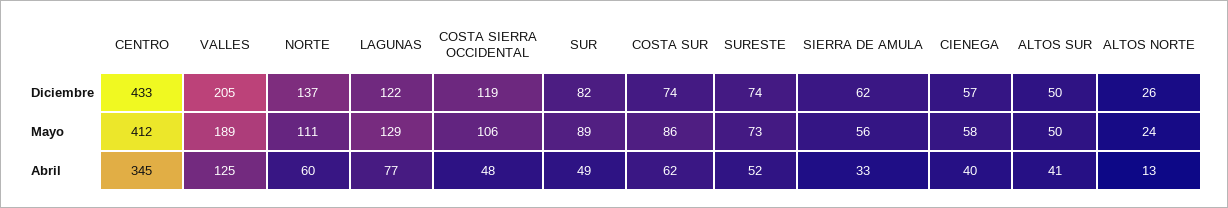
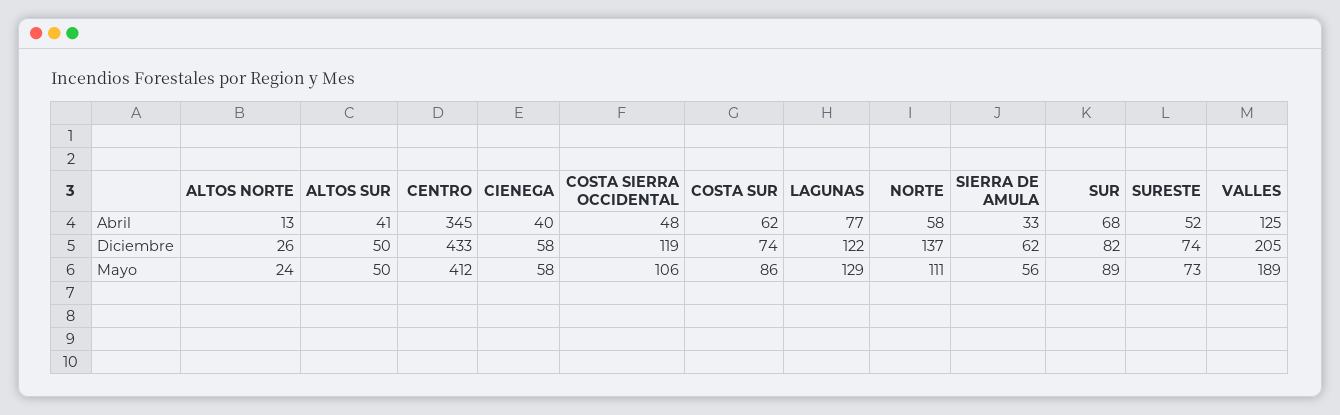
  {
    "CENTRO": {
      "Diciembre": 433,
      "Mayo": 412,
      "Abril": 345
    },
    "VALLES": {
      "Diciembre": 205,
      "Mayo": 189,
      "Abril": 125
    },
    "NORTE": {
      "Diciembre": 137,
      "Mayo": 111,
-     "Abril": 60
+     "Abril": 58
    },
    "LAGUNAS": {
      "Diciembre": 122,
      "Mayo": 129,
      "Abril": 77
    },
    "COSTA SIERRA OCCIDENTAL": {
      "Diciembre": 119,
      "Mayo": 106,
      "Abril": 48
    },
    "SUR": {
      "Diciembre": 82,
      "Mayo": 89,
-     "Abril": 49
+     "Abril": 68
    },
    "COSTA SUR": {
      "Diciembre": 74,
      "Mayo": 86,
      "Abril": 62
    },
    "SURESTE": {
      "Diciembre": 74,
      "Mayo": 73,
      "Abril": 52
    },
    "SIERRA DE AMULA": {
      "Diciembre": 62,
      "Mayo": 56,
      "Abril": 33
    },
    "CIENEGA": {
-     "Diciembre": 57,
+     "Diciembre": 58,
      "Mayo": 58,
      "Abril": 40
    },
    "ALTOS SUR": {
      "Diciembre": 50,
      "Mayo": 50,
      "Abril": 41
    },
    "ALTOS NORTE": {
      "Diciembre": 26,
      "Mayo": 24,
      "Abril": 13
    }
  }

